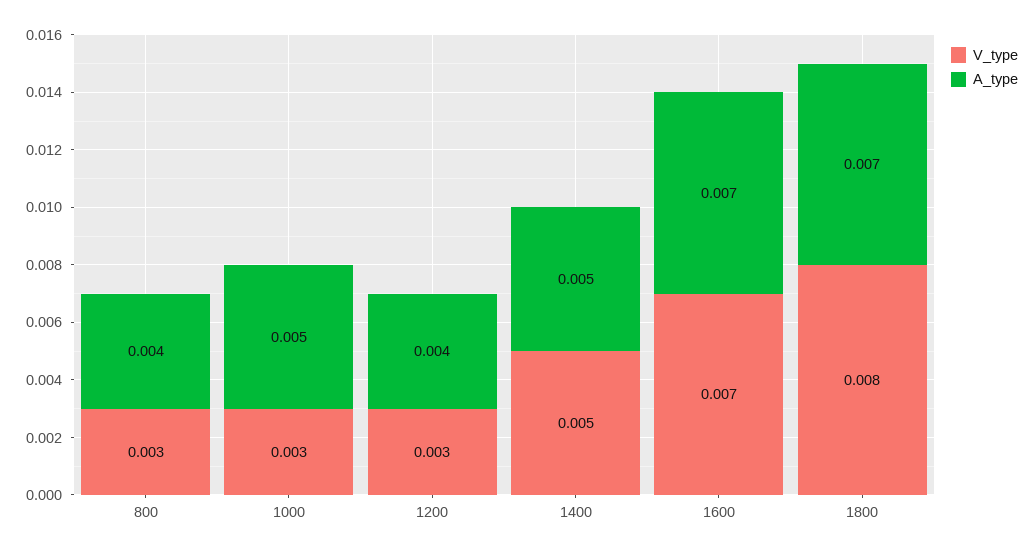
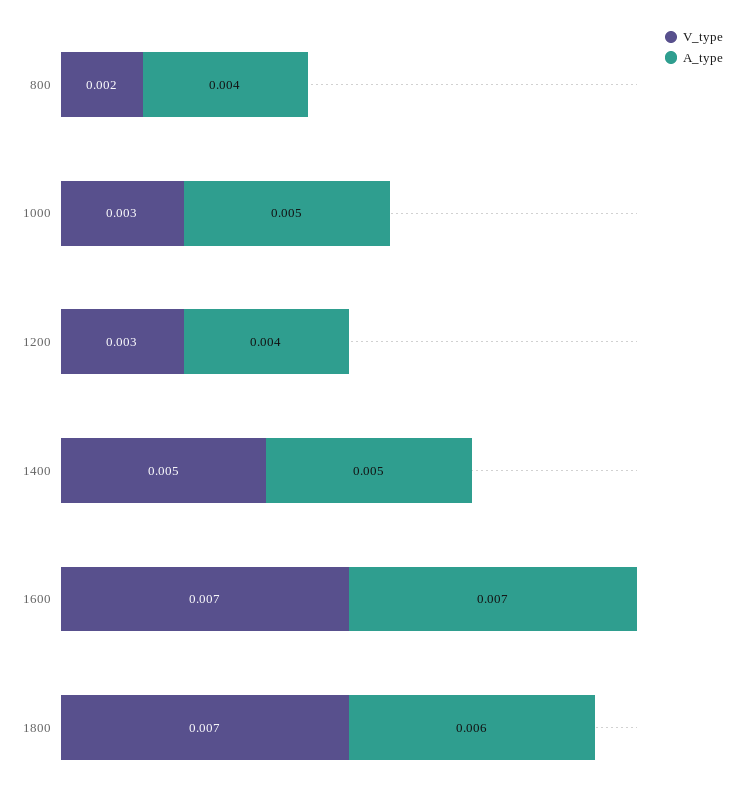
  {
    "V_type": {
-     "800": 0.003,
+     "800": 0.002,
      "1000": 0.003,
      "1200": 0.003,
      "1400": 0.005,
      "1600": 0.007,
-     "1800": 0.008
+     "1800": 0.007
    },
    "A_type": {
      "800": 0.004,
      "1000": 0.005,
      "1200": 0.004,
      "1400": 0.005,
      "1600": 0.007,
-     "1800": 0.007
+     "1800": 0.006
    }
  }

